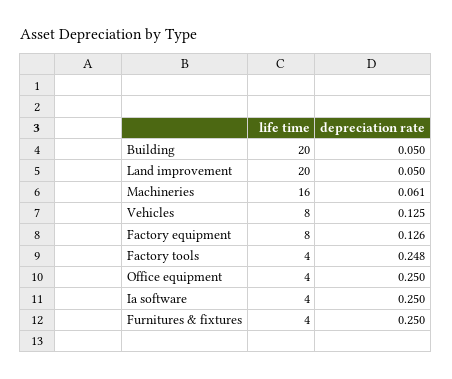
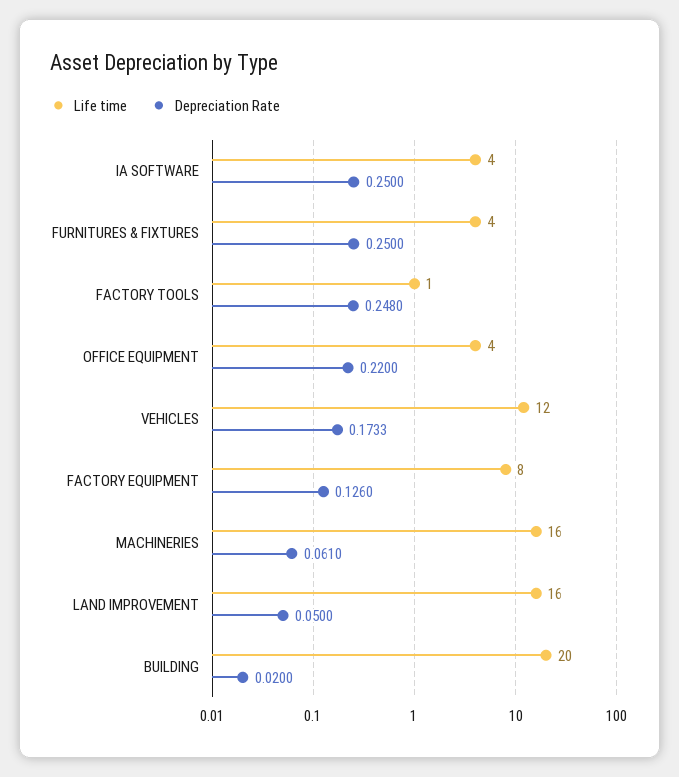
  {
    "life time": {
      "Building": 20,
-     "Land improvement": 20,
+     "Land improvement": 16,
      "Machineries": 16,
-     "Vehicles": 8,
+     "Vehicles": 12,
      "Factory equipment": 8,
-     "Factory tools": 4,
+     "Factory tools": 1,
      "Office equipment": 4,
      "Ia software": 4,
      "Furnitures & fixtures": 4
    },
    "depreciation rate": {
-     "Building": 0.05,
+     "Building": 0.02,
      "Land improvement": 0.05,
      "Machineries": 0.061,
-     "Vehicles": 0.125,
+     "Vehicles": 0.1733,
      "Factory equipment": 0.126,
      "Factory tools": 0.248,
-     "Office equipment": 0.25,
+     "Office equipment": 0.22,
      "Ia software": 0.25,
      "Furnitures & fixtures": 0.25
    }
  }

